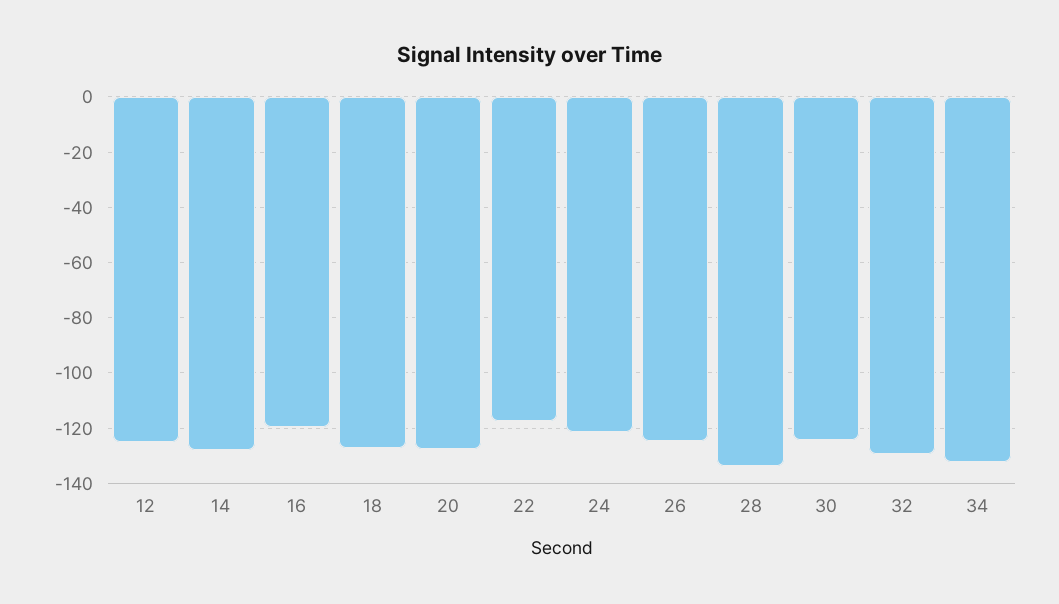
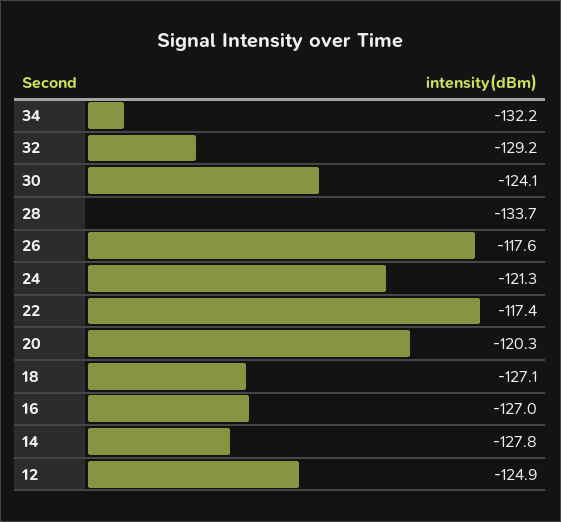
  {
    "12": -124.9,
    "14": -127.8,
-   "16": -120,
+   "16": -127,
    "18": -127.1,
-   "20": -127.5,
+   "20": -120.3,
    "22": -117.4,
    "24": -121.3,
-   "26": -125,
+   "26": -117.6,
    "28": -133.7,
    "30": -124.1,
    "32": -129.2,
    "34": -132.2
  }

